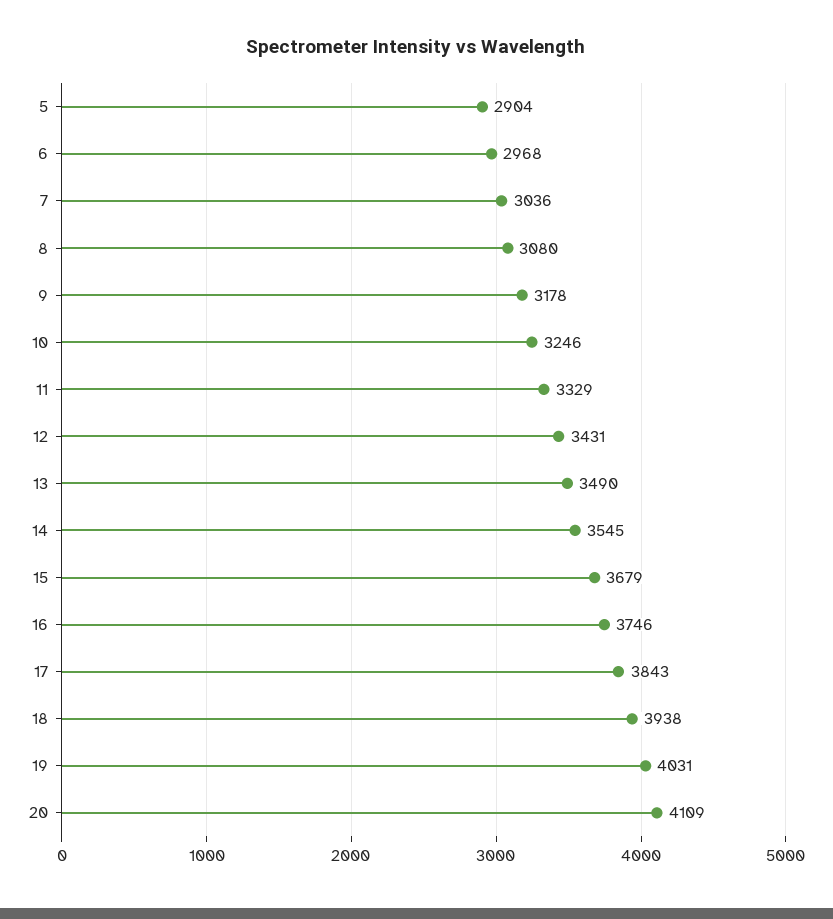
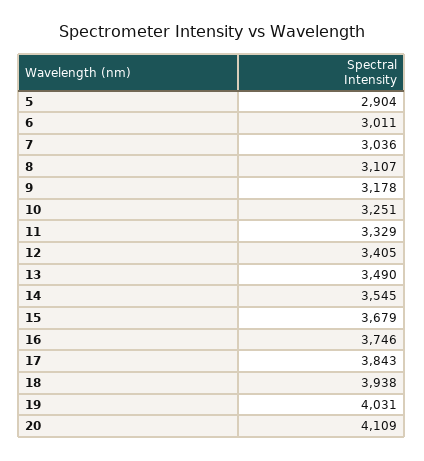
  {
    "5": 2904,
-   "6": 2968,
+   "6": 3011,
    "7": 3036,
-   "8": 3080,
+   "8": 3107,
    "9": 3178,
-   "10": 3246,
+   "10": 3251,
    "11": 3329,
-   "12": 3431,
+   "12": 3405,
    "13": 3490,
    "14": 3545,
    "15": 3679,
    "16": 3746,
    "17": 3843,
    "18": 3938,
    "19": 4031,
    "20": 4109
  }

